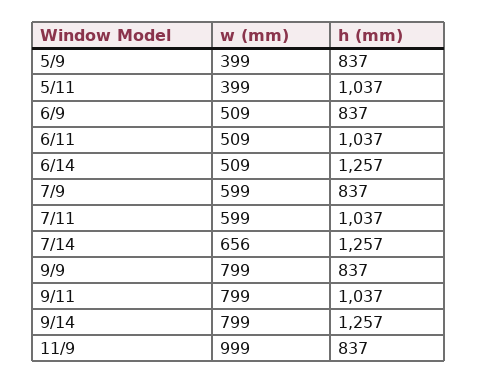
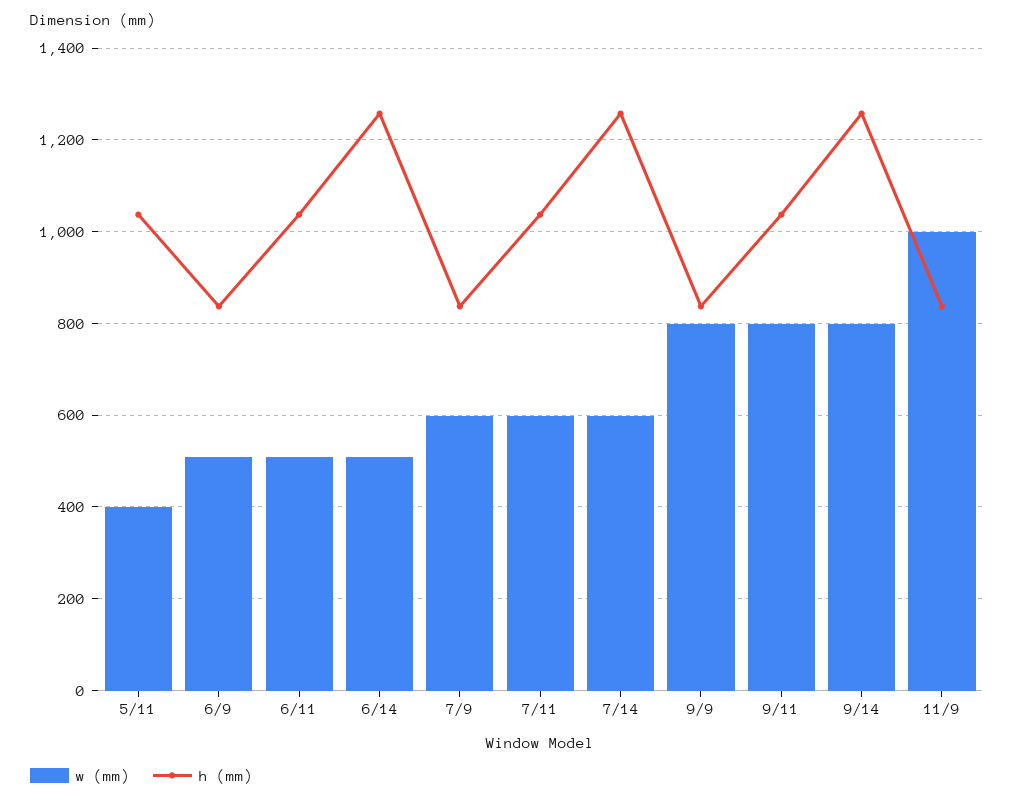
  {
    "w (mm)": {
-     "5/9": 399,
      "5/11": 399,
      "6/9": 509,
      "6/11": 509,
      "6/14": 509,
      "7/9": 599,
      "7/11": 599,
-     "7/14": 656,
+     "7/14": 600,
      "9/9": 799,
      "9/11": 799,
      "9/14": 799,
      "11/9": 999
    },
    "h (mm)": {
-     "5/9": 837,
      "5/11": 1037,
      "6/9": 837,
      "6/11": 1037,
      "6/14": 1257,
      "7/9": 837,
      "7/11": 1037,
      "7/14": 1257,
      "9/9": 837,
      "9/11": 1037,
      "9/14": 1257,
      "11/9": 837
    }
  }

